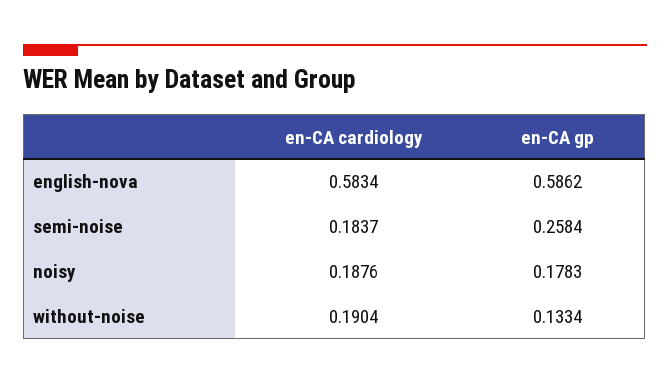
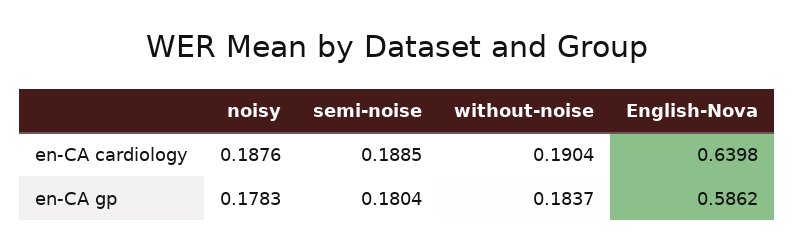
  {
    "en-CA cardiology": {
-     "english-nova": 0.5834,
+     "english-nova": 0.6398,
-     "semi-noise": 0.1837,
+     "semi-noise": 0.1885,
      "noisy": 0.1876,
      "without-noise": 0.1904
    },
    "en-CA gp": {
      "english-nova": 0.5862,
-     "semi-noise": 0.2584,
+     "semi-noise": 0.1804,
      "noisy": 0.1783,
-     "without-noise": 0.1334
+     "without-noise": 0.1837
    }
  }

